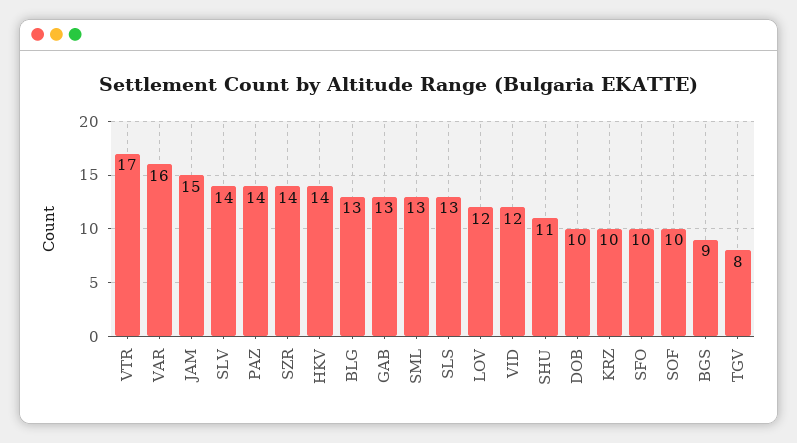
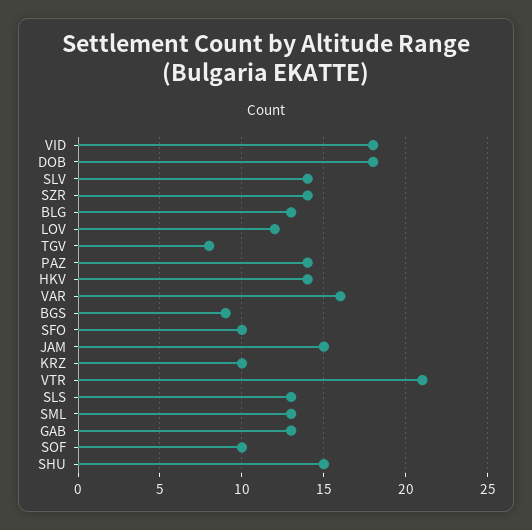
  {
-   "VTR": 17,
+   "VTR": 21,
    "VAR": 16,
    "JAM": 15,
    "SLV": 14,
    "PAZ": 14,
    "SZR": 14,
    "HKV": 14,
    "BLG": 13,
    "GAB": 13,
    "SML": 13,
    "SLS": 13,
    "LOV": 12,
-   "VID": 12,
+   "VID": 18,
-   "SHU": 11,
+   "SHU": 15,
-   "DOB": 10,
+   "DOB": 18,
    "KRZ": 10,
    "SFO": 10,
    "SOF": 10,
    "BGS": 9,
    "TGV": 8
  }

